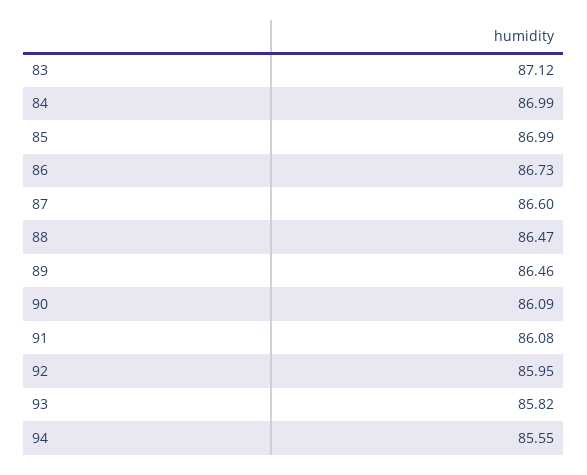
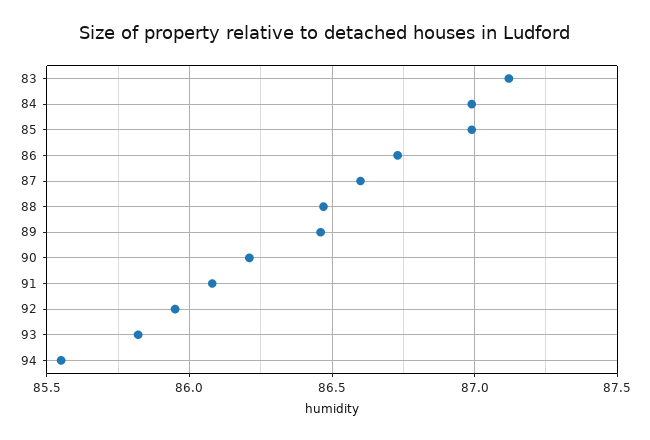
  {
    "83": 87.12,
    "84": 86.99,
    "85": 86.99,
    "86": 86.73,
    "87": 86.6,
    "88": 86.47,
    "89": 86.46,
-   "90": 86.09,
+   "90": 86.2,
    "91": 86.08,
    "92": 85.95,
    "93": 85.82,
    "94": 85.55
  }

